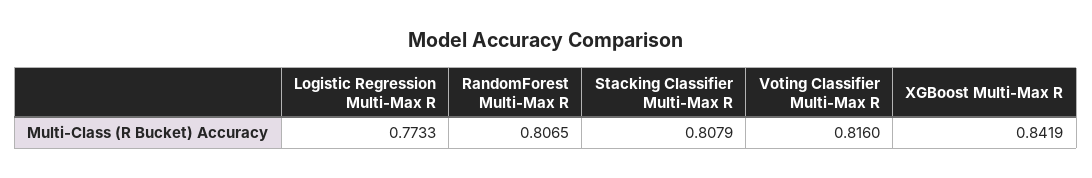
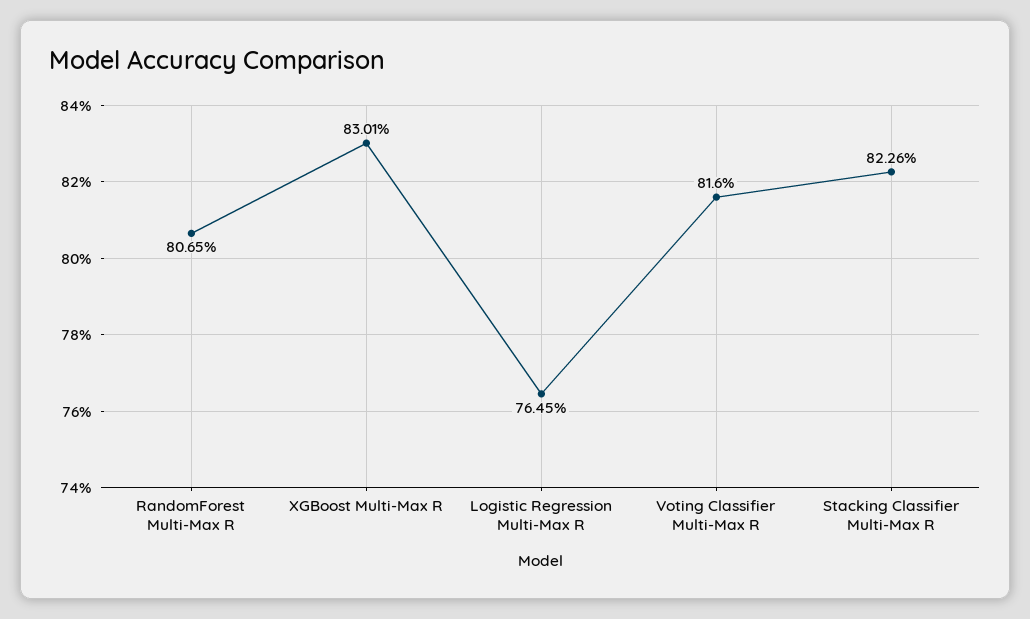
  {
-   "Logistic Regression Multi-Max R": 0.7733,
+   "Logistic Regression Multi-Max R": 0.7645,
    "RandomForest Multi-Max R": 0.8065,
-   "Stacking Classifier Multi-Max R": 0.8079,
+   "Stacking Classifier Multi-Max R": 0.8226,
    "Voting Classifier Multi-Max R": 0.816,
-   "XGBoost Multi-Max R": 0.8419
+   "XGBoost Multi-Max R": 0.8301
  }

